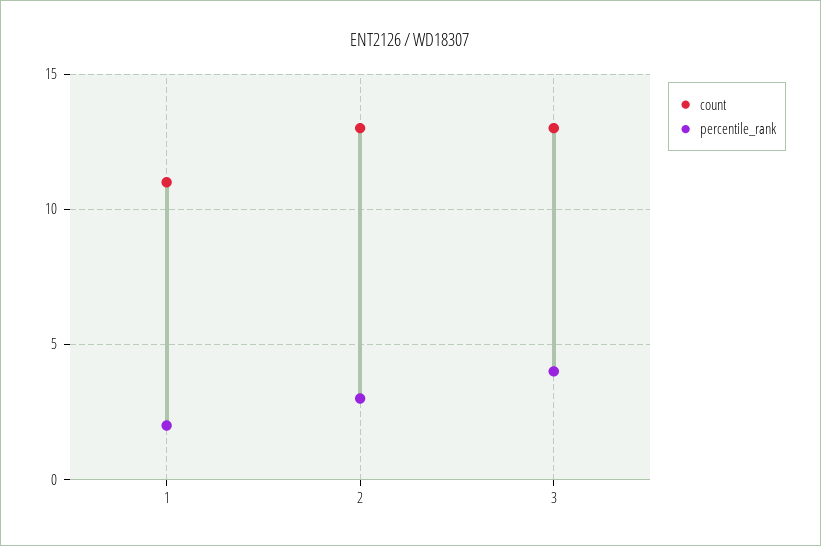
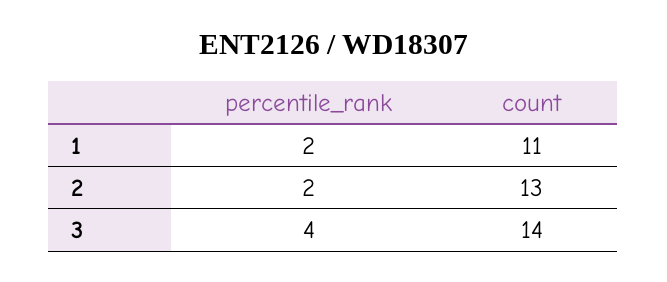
  {
    "count": {
      "1": 11,
      "2": 13,
-     "3": 13
+     "3": 14
    },
    "percentile_rank": {
      "1": 2,
-     "2": 3,
+     "2": 2,
      "3": 4
    }
  }

